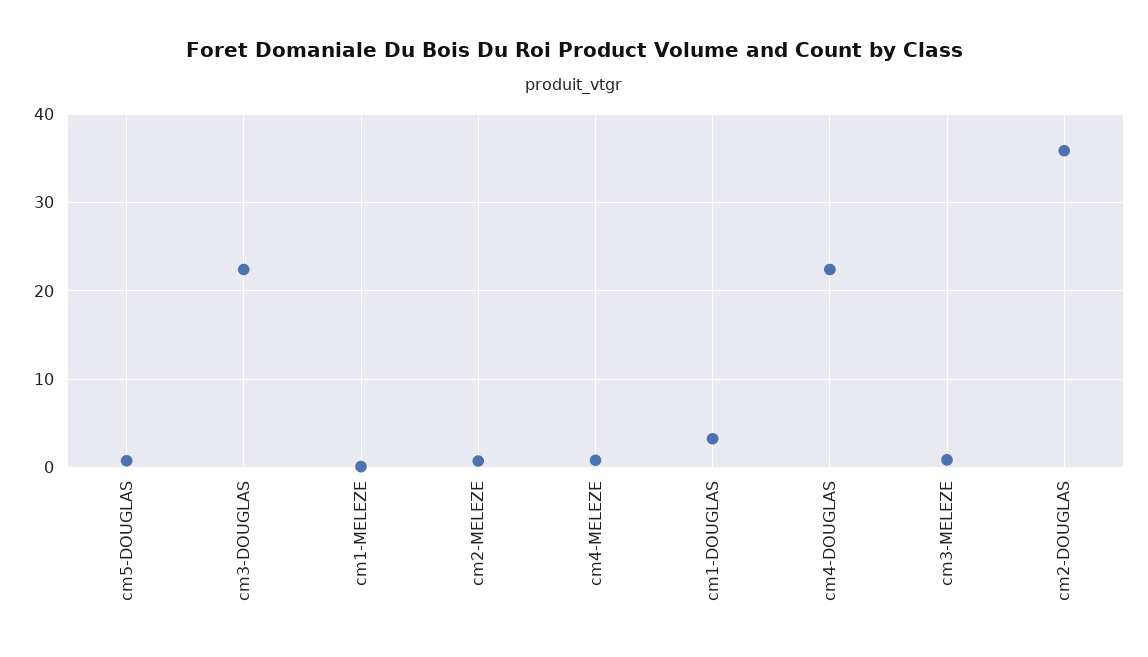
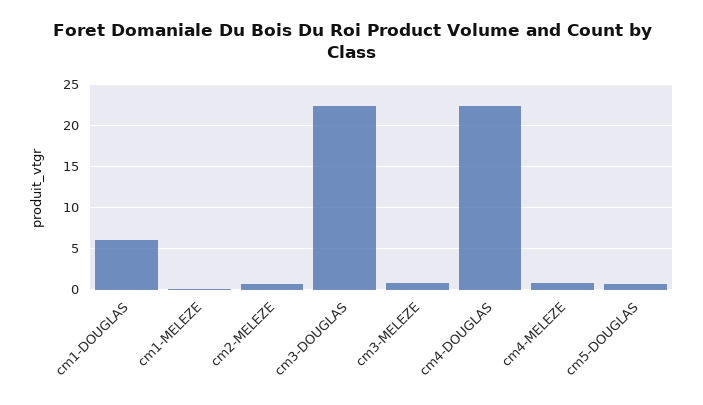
  {
    "cm5-DOUGLAS": 1,
    "cm3-DOUGLAS": 22,
    "cm1-MELEZE": 0,
    "cm2-MELEZE": 1,
    "cm4-MELEZE": 1,
-   "cm1-DOUGLAS": 3,
+   "cm1-DOUGLAS": 6,
    "cm4-DOUGLAS": 22,
-   "cm3-MELEZE": 1,
+   "cm3-MELEZE": 1
-   "cm2-DOUGLAS": 36
  }

